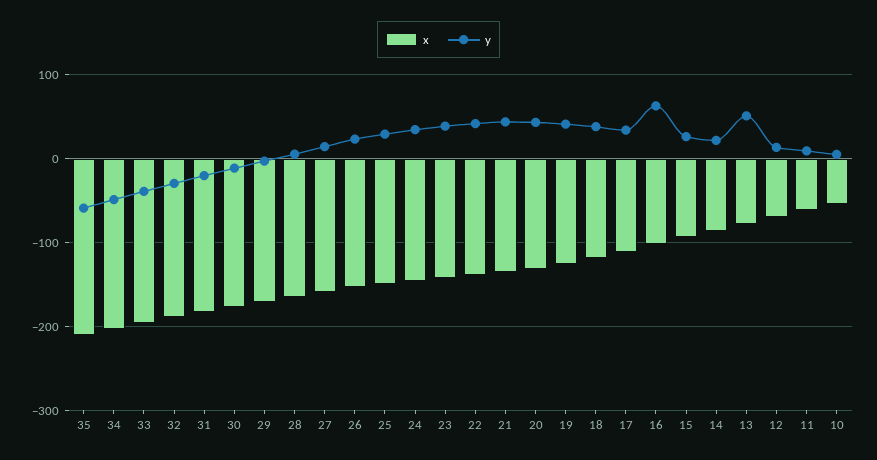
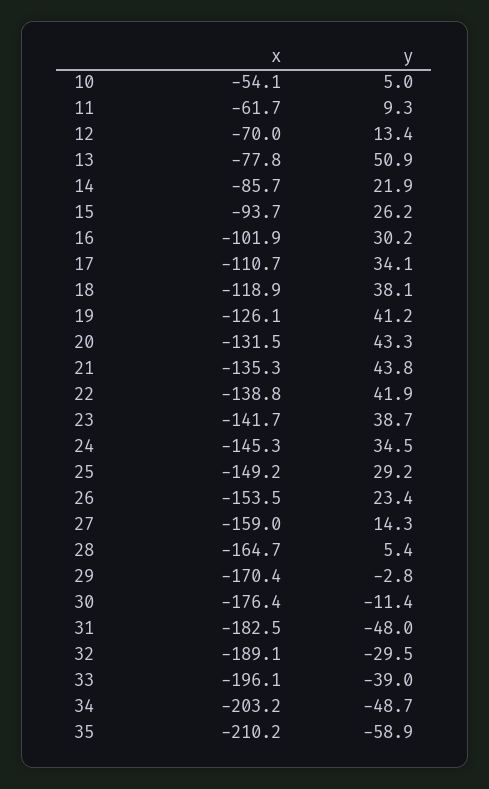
  {
    "x": {
      "35": -210.2,
      "34": -203.2,
      "33": -196.1,
      "32": -189.1,
      "31": -182.5,
      "30": -176.4,
      "29": -170.4,
      "28": -164.7,
      "27": -159,
      "26": -153.5,
      "25": -149.2,
      "24": -145.3,
      "23": -141.7,
      "22": -138.8,
      "21": -135.3,
      "20": -131.5,
      "19": -126.1,
      "18": -118.9,
      "17": -110.7,
      "16": -101.9,
      "15": -93.7,
      "14": -85.7,
      "13": -77.8,
      "12": -70,
      "11": -61.7,
      "10": -54.1
    },
    "y": {
      "35": -58.9,
      "34": -48.7,
      "33": -39,
      "32": -29.5,
-     "31": -20,
+     "31": -48,
      "30": -11.4,
      "29": -2.8,
      "28": 5.4,
      "27": 14.3,
      "26": 23.4,
      "25": 29.2,
      "24": 34.5,
      "23": 38.7,
      "22": 41.9,
      "21": 43.8,
      "20": 43.3,
      "19": 41.2,
      "18": 38.1,
      "17": 34.1,
-     "16": 60,
+     "16": 30.2,
      "15": 26.2,
      "14": 21.9,
      "13": 50.9,
      "12": 13.4,
      "11": 9.3,
      "10": 5
    }
  }

